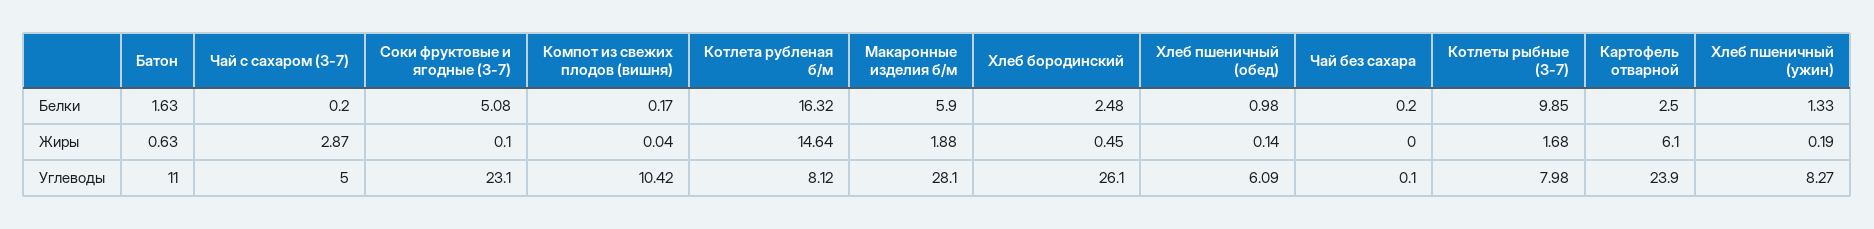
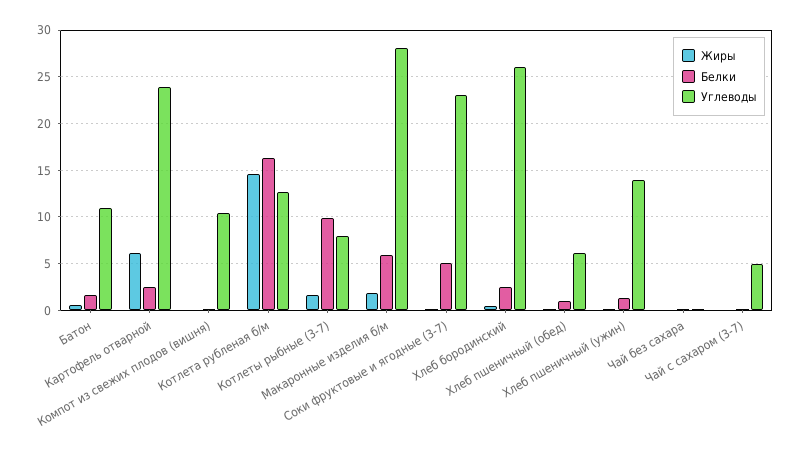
  {
    "Белки": {
      "Батон": 1.63,
      "Чай с сахаром (3-7)": 0.2,
      "Соки фруктовые и ягодные (3-7)": 5.08,
      "Компот из свежих плодов (вишня)": 0.17,
      "Котлета рубленая б/м": 16.32,
      "Макаронные изделия б/м": 5.9,
      "Хлеб бородинский": 2.48,
      "Хлеб пшеничный (обед)": 0.98,
      "Чай без сахара": 0.2,
      "Котлеты рыбные (3-7)": 9.85,
      "Картофель отварной": 2.5,
      "Хлеб пшеничный (ужин)": 1.33
    },
    "Жиры": {
      "Батон": 0.63,
-     "Чай с сахаром (3-7)": 2.87,
+     "Чай с сахаром (3-7)": 0,
      "Соки фруктовые и ягодные (3-7)": 0.1,
      "Компот из свежих плодов (вишня)": 0.04,
      "Котлета рубленая б/м": 14.64,
      "Макаронные изделия б/м": 1.88,
      "Хлеб бородинский": 0.45,
      "Хлеб пшеничный (обед)": 0.14,
      "Чай без сахара": 0,
      "Котлеты рыбные (3-7)": 1.68,
      "Картофель отварной": 6.1,
      "Хлеб пшеничный (ужин)": 0.19
    },
    "Углеводы": {
      "Батон": 11,
      "Чай с сахаром (3-7)": 5,
      "Соки фруктовые и ягодные (3-7)": 23.1,
      "Компот из свежих плодов (вишня)": 10.42,
-     "Котлета рубленая б/м": 8.12,
+     "Котлета рубленая б/м": 13,
      "Макаронные изделия б/м": 28.1,
      "Хлеб бородинский": 26.1,
      "Хлеб пшеничный (обед)": 6.09,
      "Чай без сахара": 0.1,
      "Котлеты рыбные (3-7)": 7.98,
      "Картофель отварной": 23.9,
-     "Хлеб пшеничный (ужин)": 8.27
+     "Хлеб пшеничный (ужин)": 14
    }
  }

